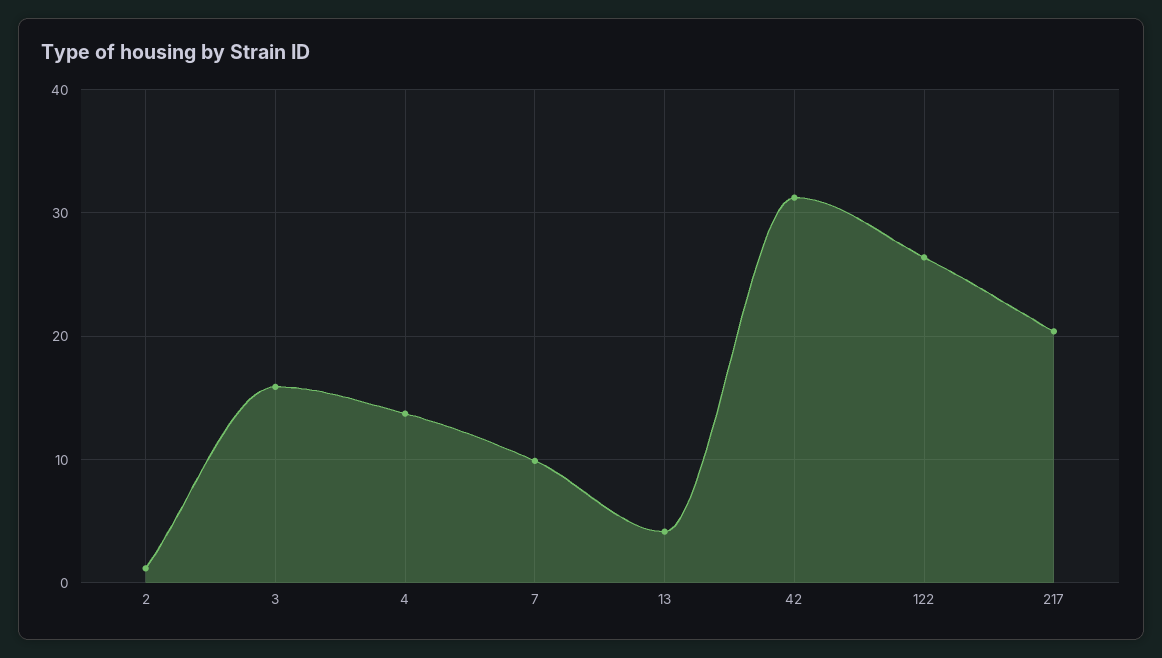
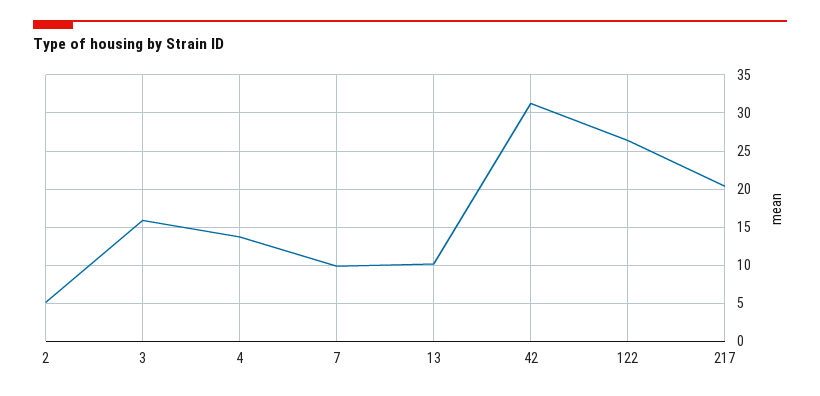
  {
-   "2": 1,
+   "2": 5,
    "3": 16,
    "4": 14,
    "7": 10,
-   "13": 4,
+   "13": 10,
    "42": 31,
    "122": 26,
    "217": 20
  }

